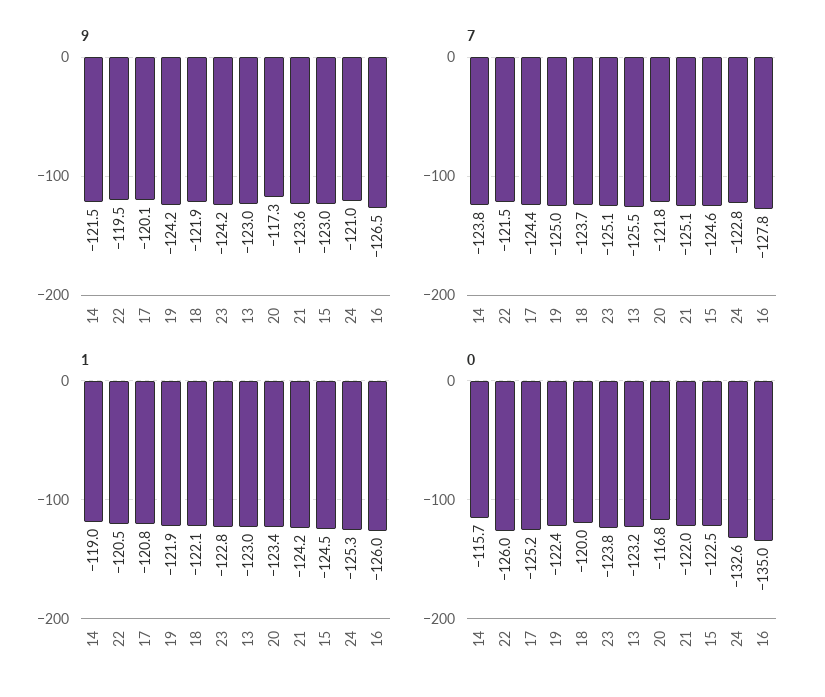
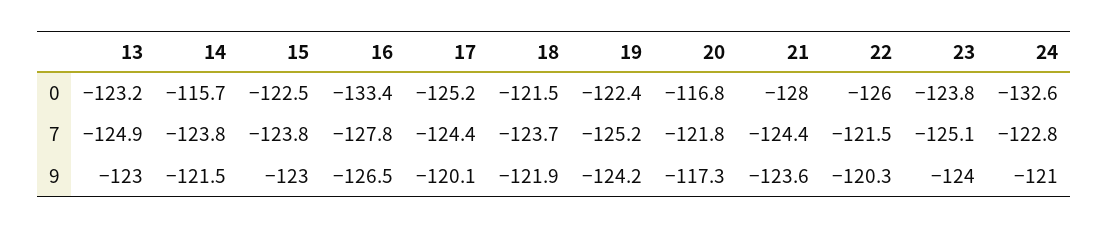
  {
    "9": {
      "14": -121.5,
-     "22": -119.5,
+     "22": -120.3,
      "17": -120.1,
      "19": -124.2,
      "18": -121.9,
-     "23": -124.2,
+     "23": -124,
      "13": -123,
      "20": -117.3,
      "21": -123.6,
      "15": -123,
      "24": -121,
      "16": -126.5
    },
    "7": {
      "14": -123.8,
      "22": -121.5,
      "17": -124.4,
-     "19": -125,
+     "19": -125.2,
      "18": -123.7,
      "23": -125.1,
-     "13": -125.5,
+     "13": -124.9,
      "20": -121.8,
-     "21": -125.1,
+     "21": -124.4,
-     "15": -124.6,
+     "15": -123.8,
      "24": -122.8,
      "16": -127.8
    },
-   "1": {
-     "14": -119,
-     "22": -120.5,
-     "17": -120.8,
-     "19": -121.9,
-     "18": -122.1,
-     "23": -122.8,
-     "13": -123,
-     "20": -123.4,
-     "21": -124.2,
-     "15": -124.5,
-     "24": -125.3,
-     "16": -126
-   },
    "0": {
      "14": -115.7,
      "22": -126,
      "17": -125.2,
      "19": -122.4,
-     "18": -120,
+     "18": -121.5,
      "23": -123.8,
      "13": -123.2,
      "20": -116.8,
-     "21": -122,
+     "21": -128,
      "15": -122.5,
      "24": -132.6,
-     "16": -135
+     "16": -133.4
    }
  }

